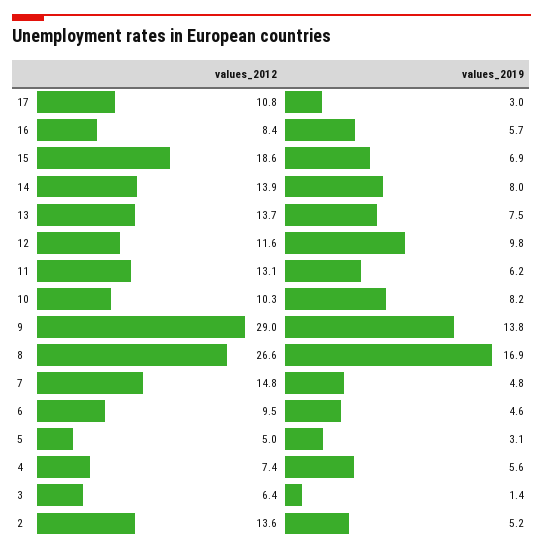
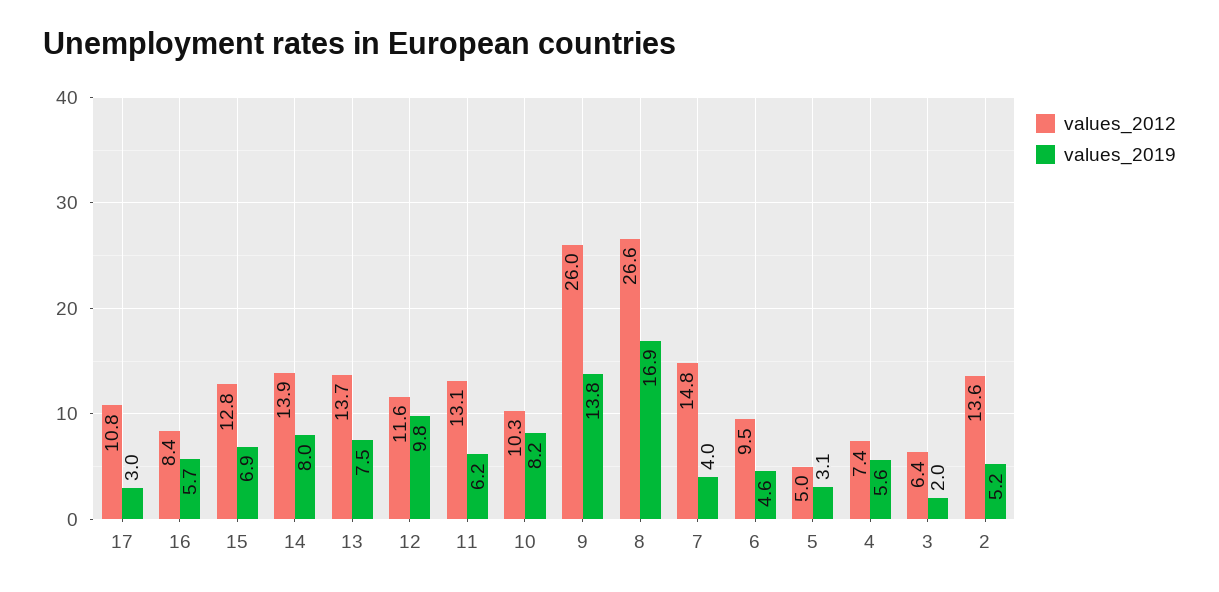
  {
    "values_2012": {
      "17": 10.8,
      "16": 8.4,
-     "15": 18.6,
+     "15": 12.8,
      "14": 13.9,
      "13": 13.7,
      "12": 11.6,
      "11": 13.1,
      "10": 10.3,
-     "9": 29,
+     "9": 26,
      "8": 26.6,
      "7": 14.8,
      "6": 9.5,
      "5": 5,
      "4": 7.4,
      "3": 6.4,
      "2": 13.6
    },
    "values_2019": {
      "17": 3,
      "16": 5.7,
      "15": 6.9,
      "14": 8,
      "13": 7.5,
      "12": 9.8,
      "11": 6.2,
      "10": 8.2,
      "9": 13.8,
      "8": 16.9,
-     "7": 4.8,
+     "7": 4,
      "6": 4.6,
      "5": 3.1,
      "4": 5.6,
-     "3": 1.4,
+     "3": 2,
      "2": 5.2
    }
  }

